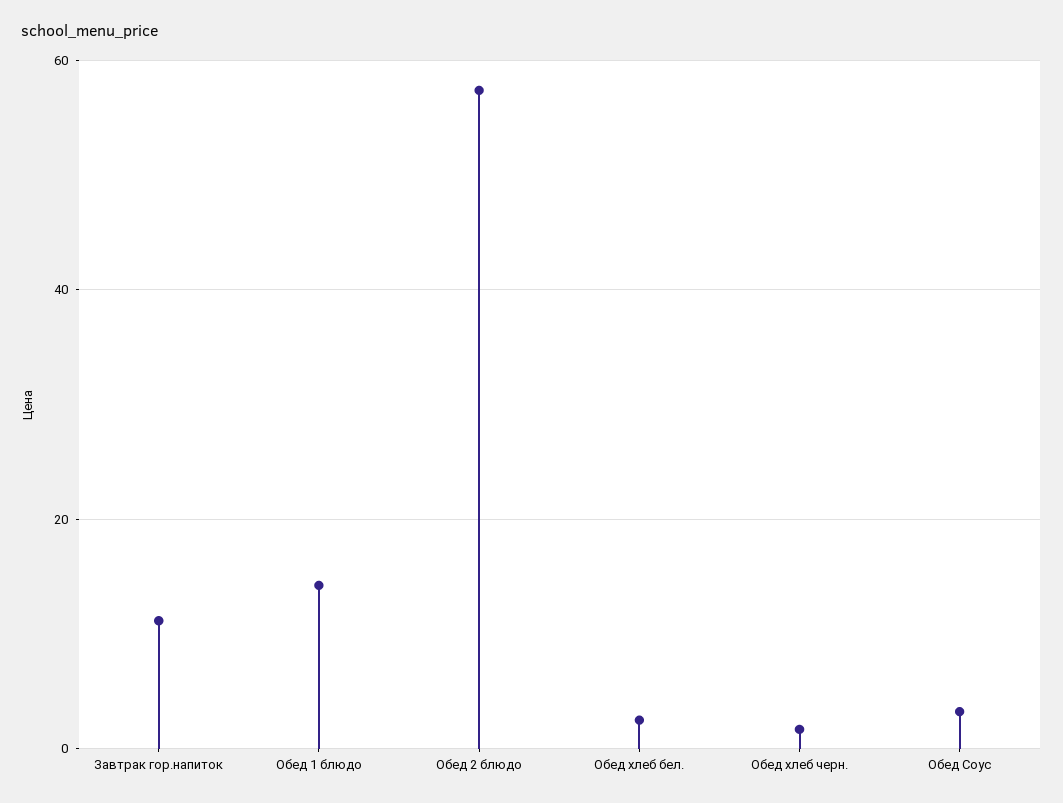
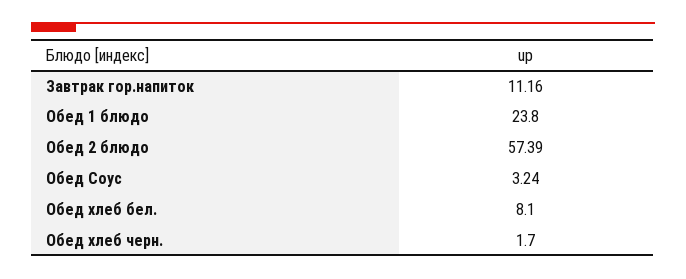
  {
    "Завтрак гор.напиток": 11.16,
-   "Обед 1 блюдо": 14,
+   "Обед 1 блюдо": 23.8,
    "Обед 2 блюдо": 57.39,
-   "Обед хлеб бел.": 2,
+   "Обед хлеб бел.": 8.1,
    "Обед хлеб черн.": 1.7,
    "Обед Соус": 3.24
  }

